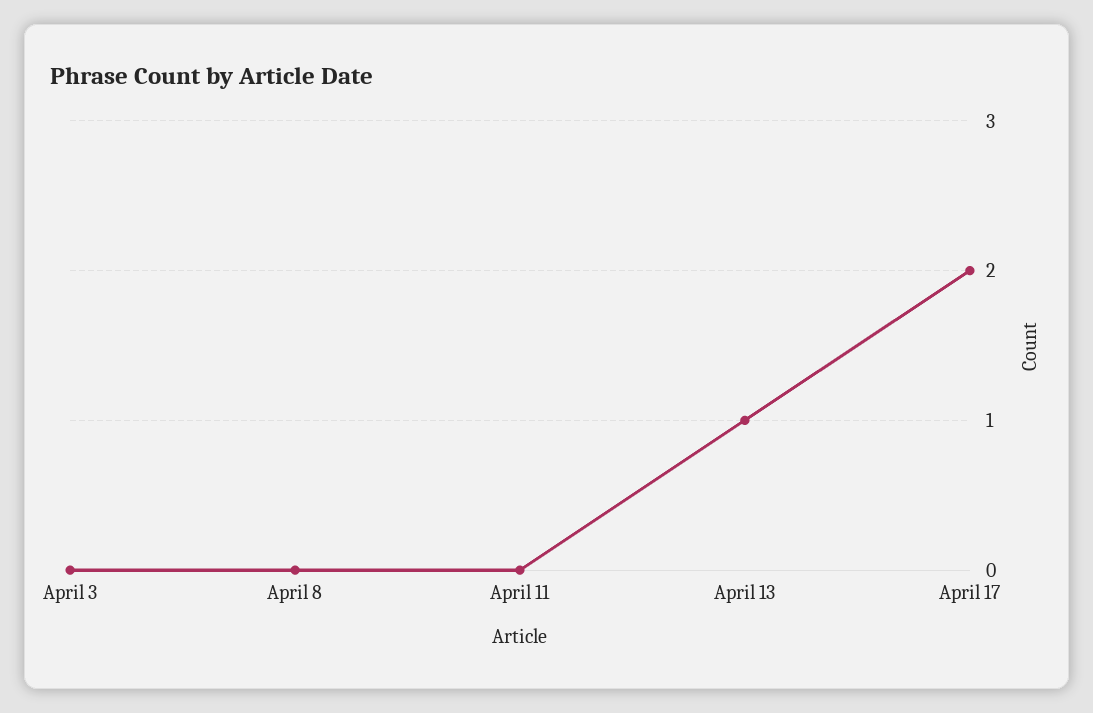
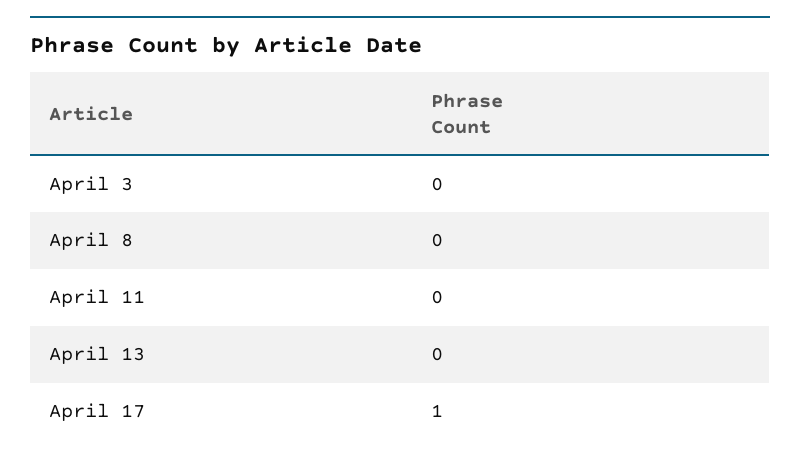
  {
    "April 3": 0,
    "April 8": 0,
    "April 11": 0,
-   "April 13": 1,
+   "April 13": 0,
-   "April 17": 2
+   "April 17": 1
  }

